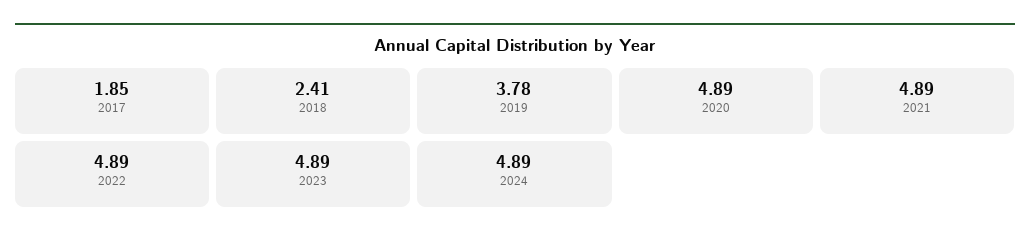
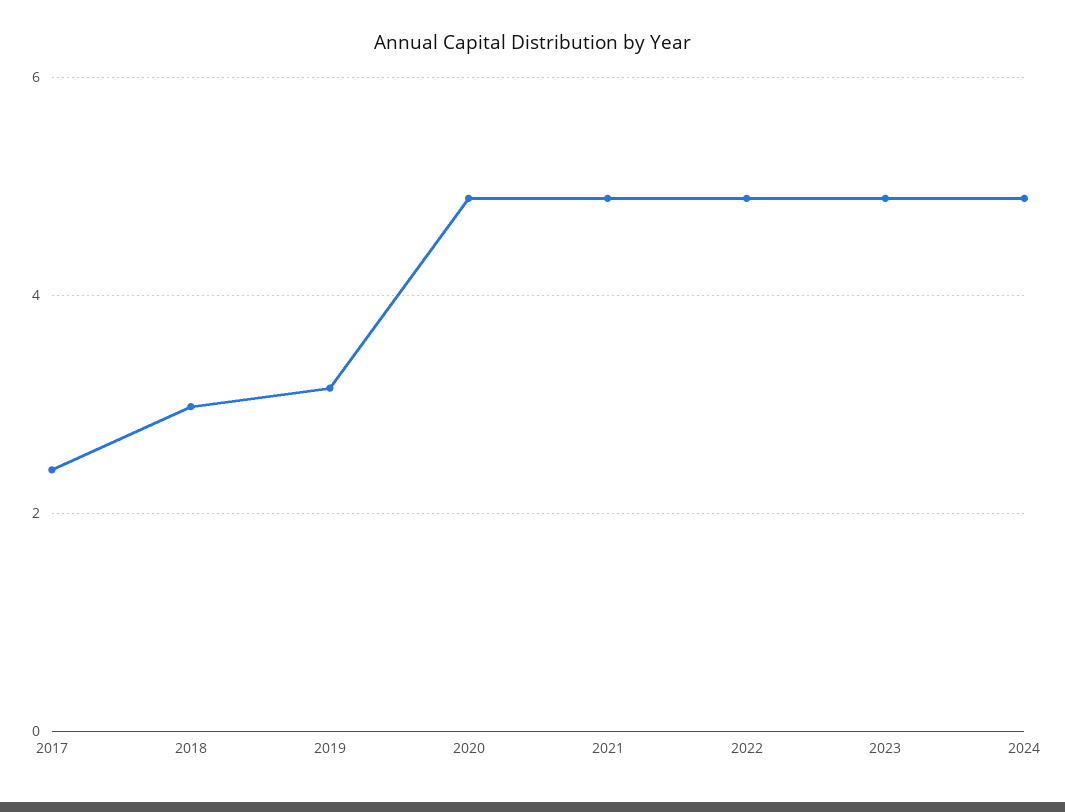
  {
-   "2017": 1.85,
+   "2017": 2.4,
-   "2018": 2.41,
+   "2018": 3,
-   "2019": 3.78,
+   "2019": 3.2,
    "2020": 4.89,
    "2021": 4.89,
    "2022": 4.89,
    "2023": 4.89,
    "2024": 4.89
  }

